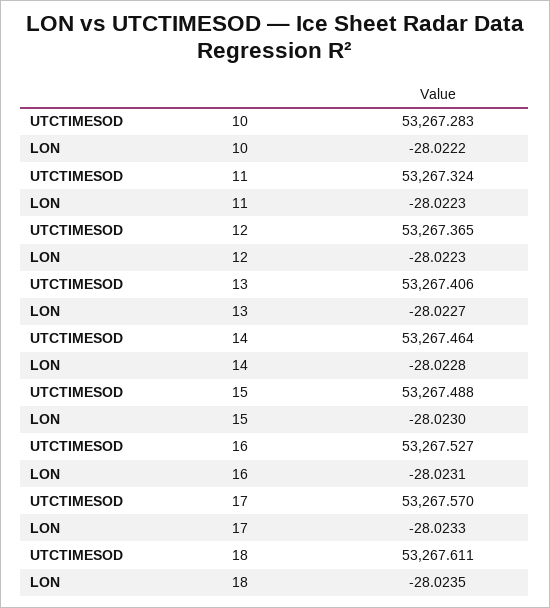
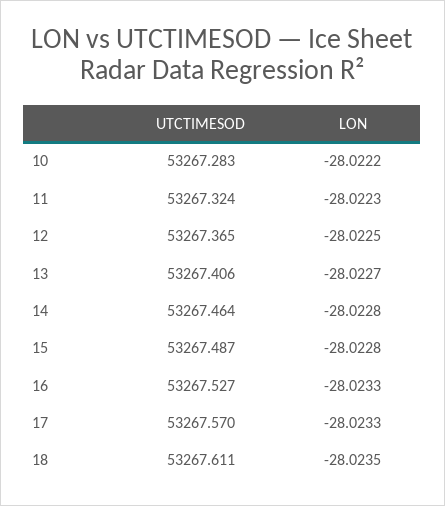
  {
    "UTCTIMESOD": {
      "10": 53267.283,
      "11": 53267.324,
      "12": 53267.365,
      "13": 53267.406,
      "14": 53267.464,
-     "15": 53267.488,
+     "15": 53267.487,
      "16": 53267.527,
      "17": 53267.57,
      "18": 53267.611
    },
    "LON": {
      "10": -28.0222,
      "11": -28.0223,
-     "12": -28.0223,
+     "12": -28.0225,
      "13": -28.0227,
      "14": -28.0228,
-     "15": -28.023,
+     "15": -28.0228,
-     "16": -28.0231,
+     "16": -28.0233,
      "17": -28.0233,
      "18": -28.0235
    }
  }

